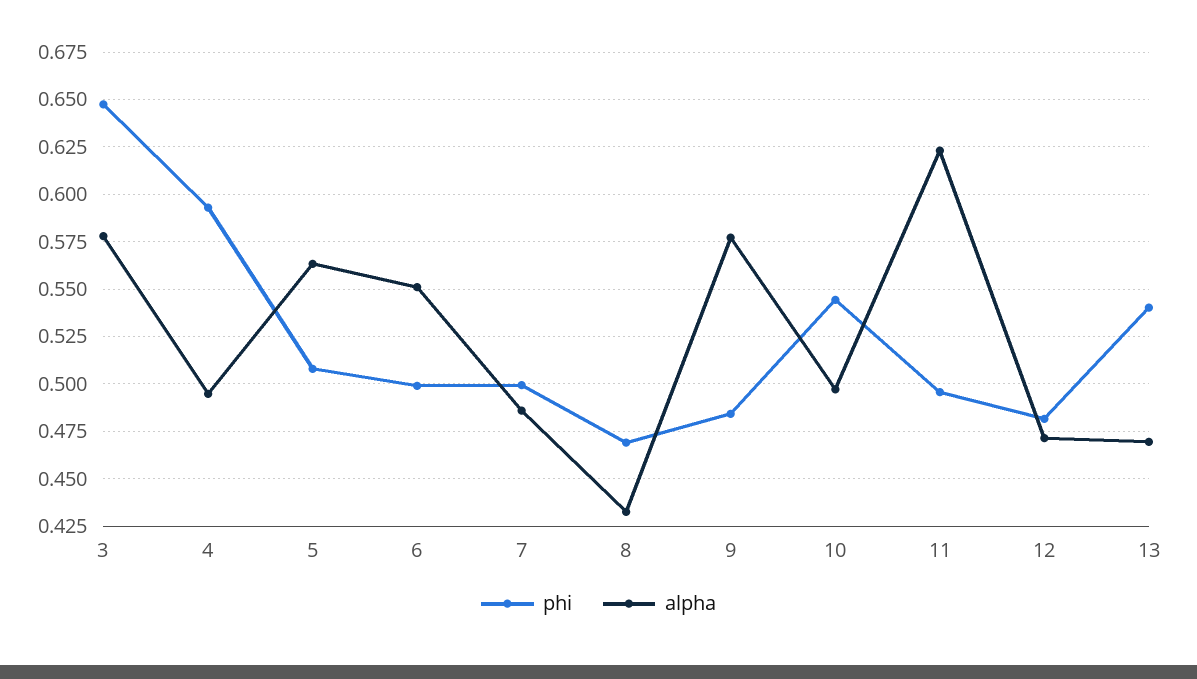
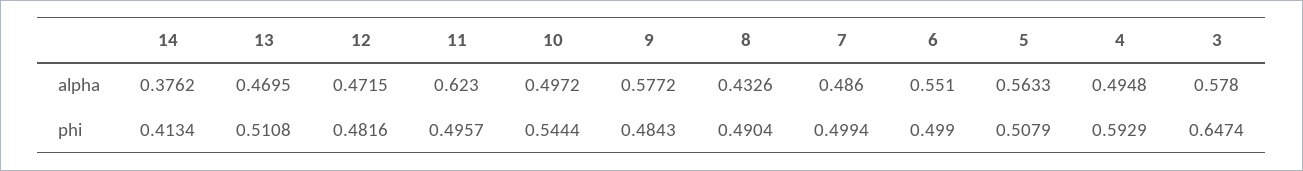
  {
    "phi": {
      "3": 0.6474,
      "4": 0.5929,
      "5": 0.5079,
      "6": 0.499,
      "7": 0.4994,
-     "8": 0.47,
+     "8": 0.4904,
      "9": 0.4843,
      "10": 0.5444,
      "11": 0.4957,
      "12": 0.4816,
-     "13": 0.54
+     "13": 0.5108,
+     "14": 0.4134
    },
    "alpha": {
      "3": 0.578,
      "4": 0.4948,
      "5": 0.5633,
      "6": 0.551,
      "7": 0.486,
      "8": 0.4326,
      "9": 0.5772,
      "10": 0.4972,
      "11": 0.623,
      "12": 0.4715,
-     "13": 0.4695
+     "13": 0.4695,
+     "14": 0.3762
    }
  }

